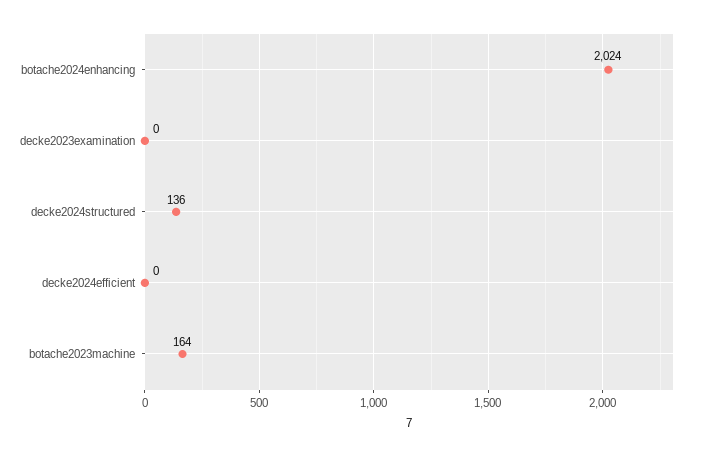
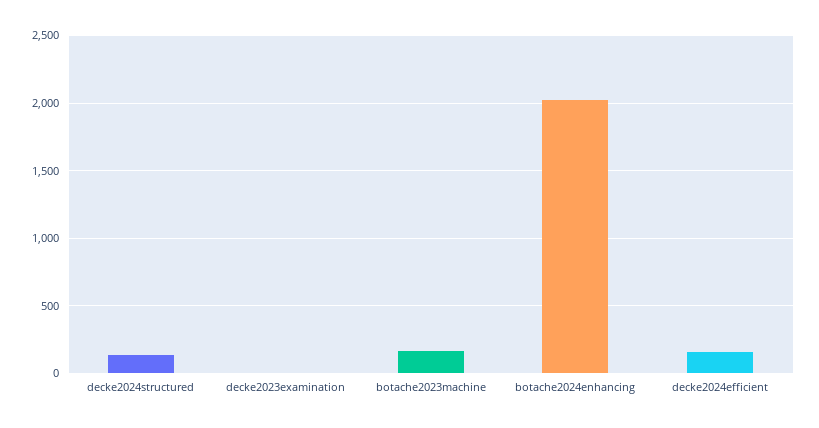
  {
    "botache2024enhancing": 2024,
    "decke2023examination": 0,
    "decke2024structured": 136,
-   "decke2024efficient": 0,
+   "decke2024efficient": 150,
    "botache2023machine": 164
  }

